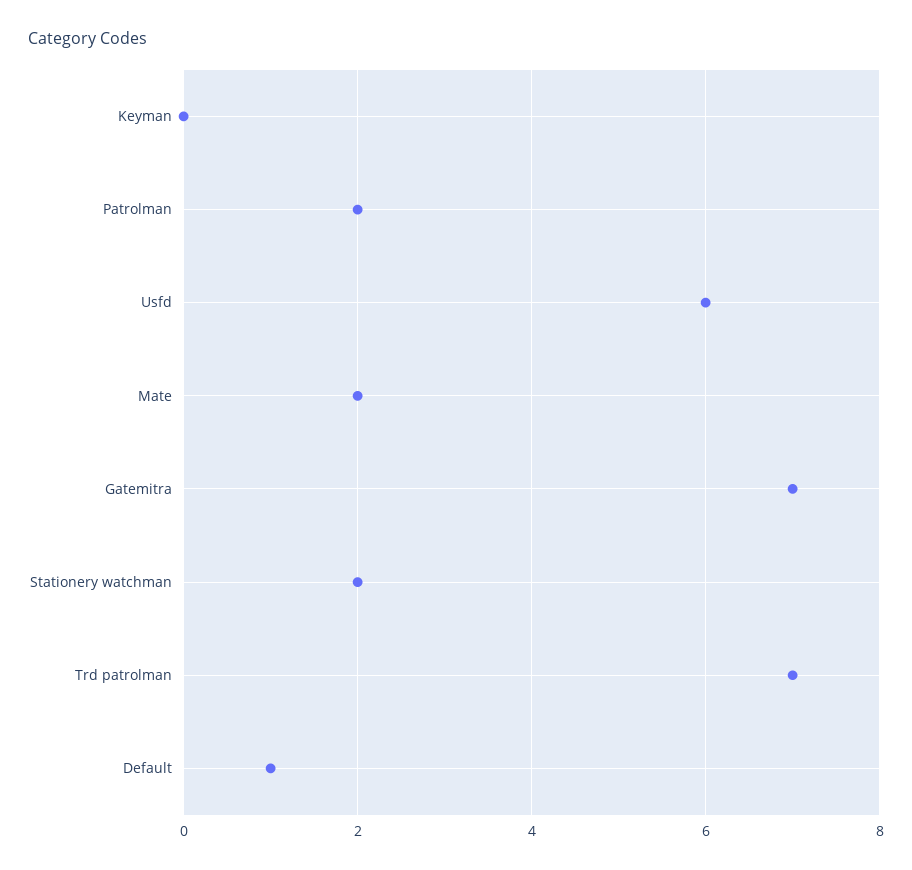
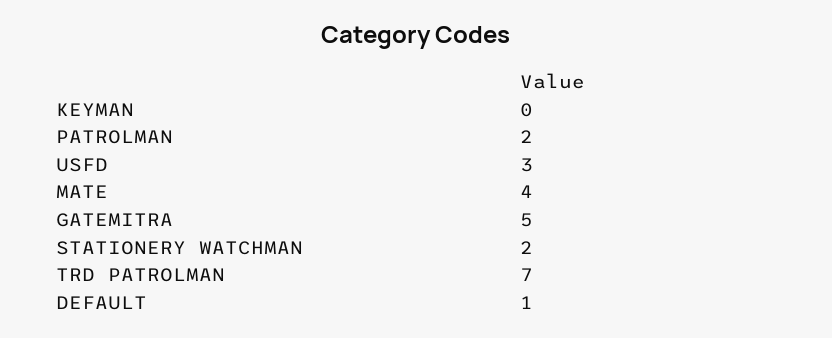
  {
    "Keyman": 0,
    "Patrolman": 2,
-   "Usfd": 6,
+   "Usfd": 3,
-   "Mate": 2,
+   "Mate": 4,
-   "Gatemitra": 7,
+   "Gatemitra": 5,
    "Stationery watchman": 2,
    "Trd patrolman": 7,
    "Default": 1
  }

